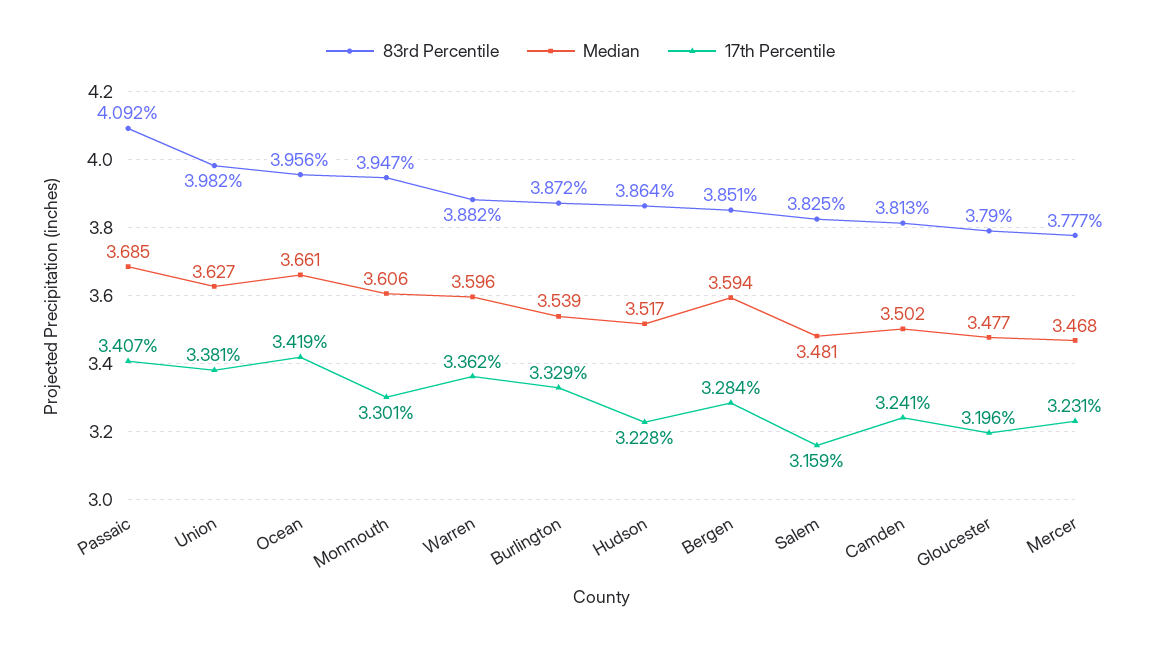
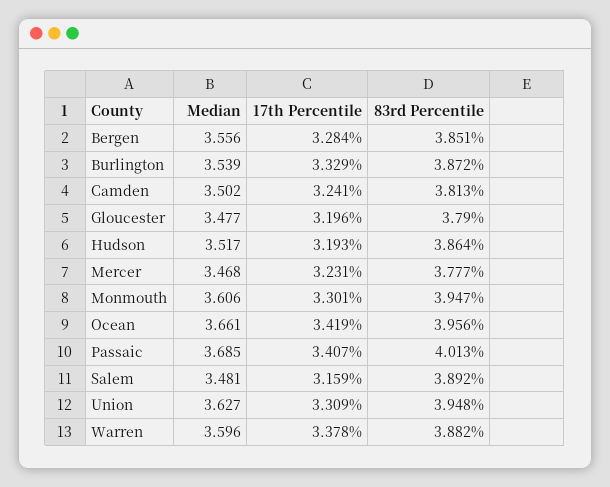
  {
    "83rd Percentile": {
-     "Passaic": 4.092,
+     "Passaic": 4.013,
-     "Union": 3.982,
+     "Union": 3.948,
      "Ocean": 3.956,
      "Monmouth": 3.947,
      "Warren": 3.882,
      "Burlington": 3.872,
      "Hudson": 3.864,
      "Bergen": 3.851,
-     "Salem": 3.825,
+     "Salem": 3.892,
      "Camden": 3.813,
      "Gloucester": 3.79,
      "Mercer": 3.777
    },
    "Median": {
      "Passaic": 3.685,
      "Union": 3.627,
      "Ocean": 3.661,
      "Monmouth": 3.606,
      "Warren": 3.596,
      "Burlington": 3.539,
      "Hudson": 3.517,
-     "Bergen": 3.594,
+     "Bergen": 3.556,
      "Salem": 3.481,
      "Camden": 3.502,
      "Gloucester": 3.477,
      "Mercer": 3.468
    },
    "17th Percentile": {
      "Passaic": 3.407,
-     "Union": 3.381,
+     "Union": 3.309,
      "Ocean": 3.419,
      "Monmouth": 3.301,
-     "Warren": 3.362,
+     "Warren": 3.378,
      "Burlington": 3.329,
-     "Hudson": 3.228,
+     "Hudson": 3.193,
      "Bergen": 3.284,
      "Salem": 3.159,
      "Camden": 3.241,
      "Gloucester": 3.196,
      "Mercer": 3.231
    }
  }

